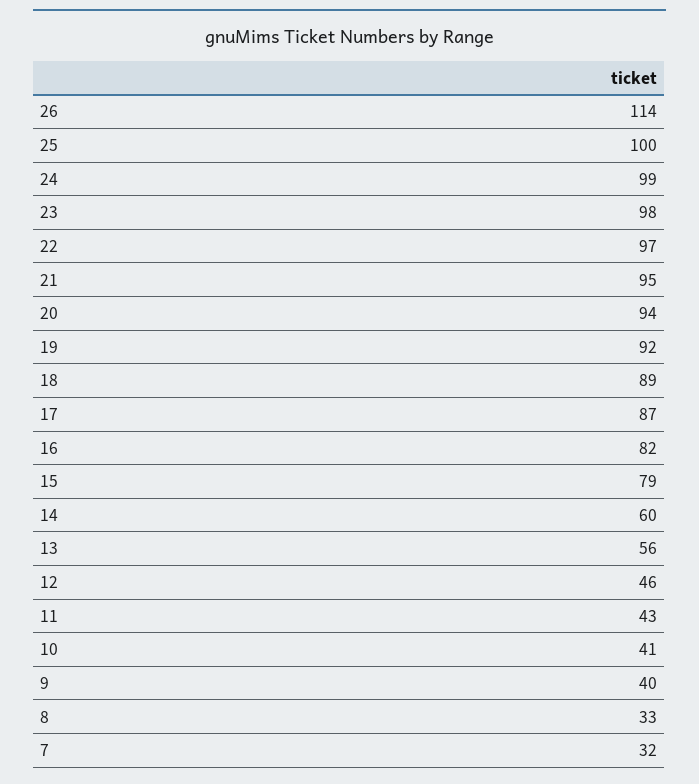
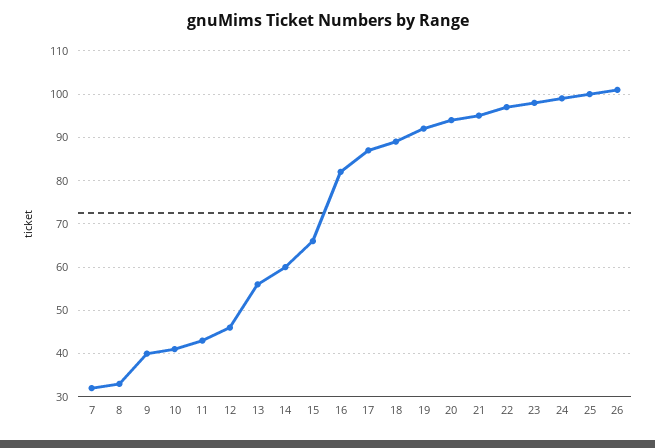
  {
-   "26": 114,
+   "26": 100,
    "25": 100,
    "24": 99,
    "23": 98,
    "22": 97,
    "21": 95,
    "20": 94,
    "19": 92,
    "18": 89,
    "17": 87,
    "16": 82,
-   "15": 79,
+   "15": 65,
    "14": 60,
    "13": 56,
    "12": 46,
    "11": 43,
    "10": 41,
    "9": 40,
    "8": 33,
    "7": 32
  }

